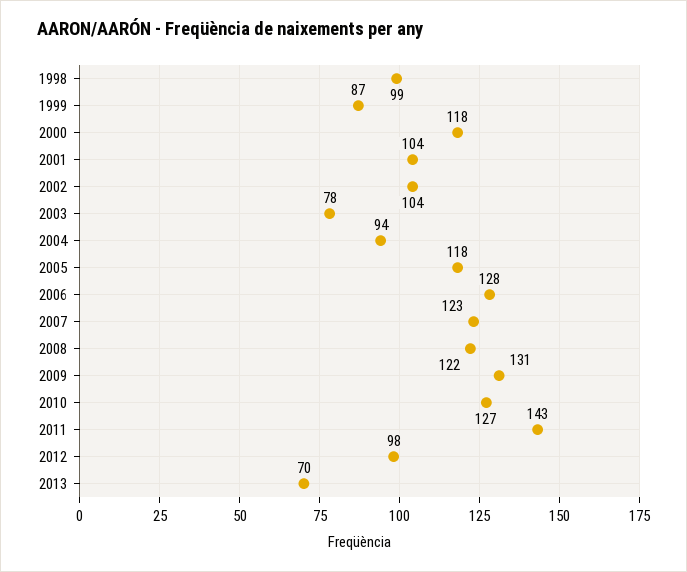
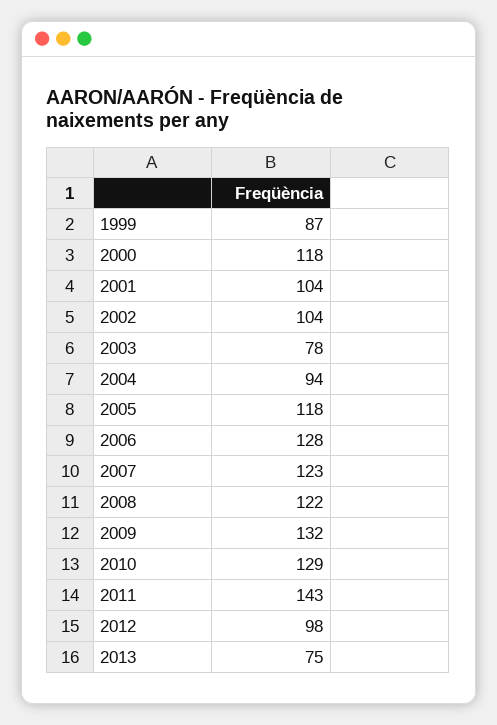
  {
-   "1998": 99,
    "1999": 87,
    "2000": 118,
    "2001": 104,
    "2002": 104,
    "2003": 78,
    "2004": 94,
    "2005": 118,
    "2006": 128,
    "2007": 123,
    "2008": 122,
-   "2009": 131,
+   "2009": 132,
-   "2010": 127,
+   "2010": 129,
    "2011": 143,
    "2012": 98,
-   "2013": 70
+   "2013": 75
  }

